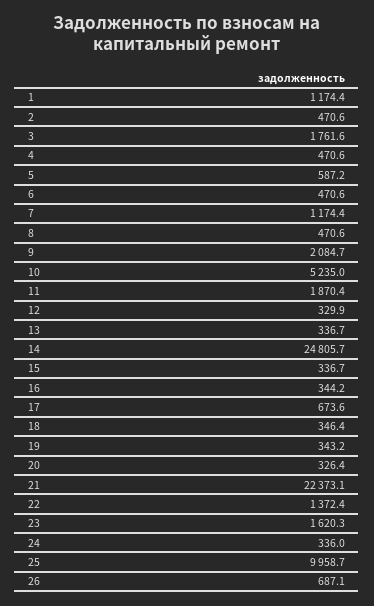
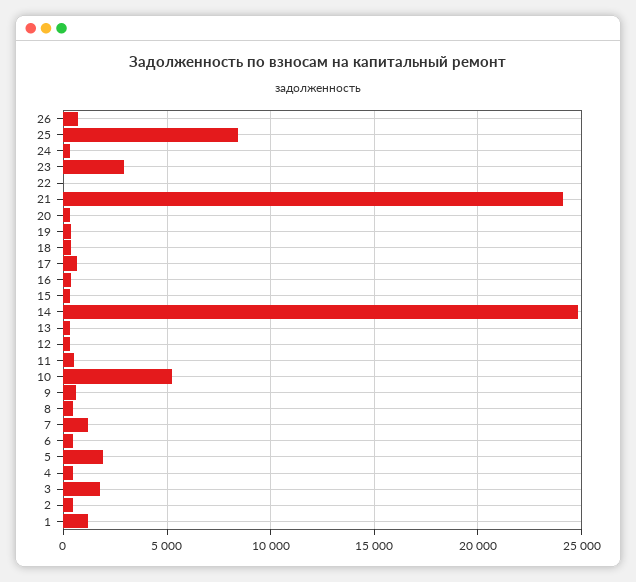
  {
    "1": 1174.4,
    "2": 470.6,
    "3": 1761.6,
    "4": 470.6,
-   "5": 587.2,
+   "5": 2000,
    "6": 470.6,
    "7": 1174.4,
    "8": 470.6,
-   "9": 2084.7,
+   "9": 500,
    "10": 5235,
-   "11": 1870.4,
+   "11": 500,
    "12": 329.9,
    "13": 336.7,
    "14": 24805.7,
    "15": 336.7,
    "16": 344.2,
    "17": 673.6,
    "18": 346.4,
    "19": 343.2,
    "20": 326.4,
-   "21": 22373.1,
+   "21": 24000,
-   "22": 1372.4,
+   "22": 0,
-   "23": 1620.3,
+   "23": 3000,
    "24": 336,
-   "25": 9958.7,
+   "25": 8500,
    "26": 687.1
  }

